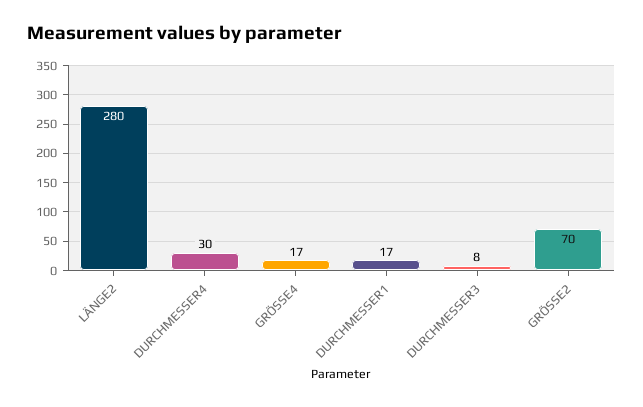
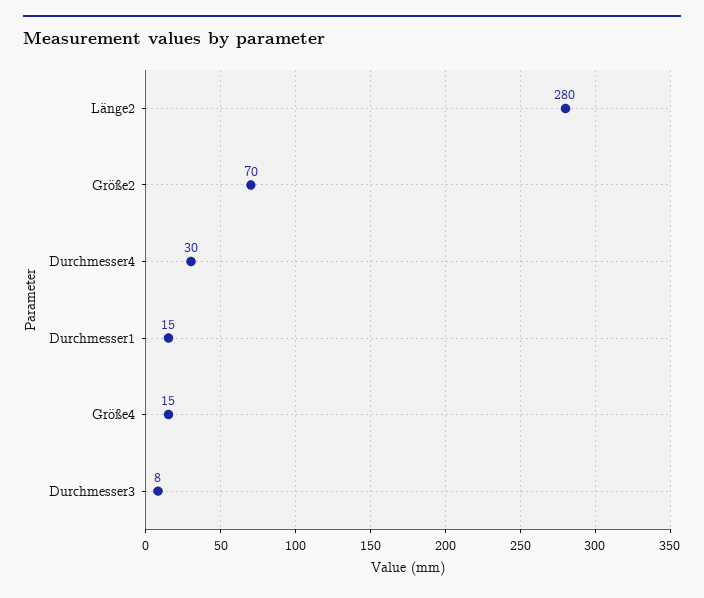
  {
    "LÄNGE2": 280,
    "DURCHMESSER4": 30,
-   "GRÖSSE4": 17,
+   "GRÖSSE4": 15,
-   "DURCHMESSER1": 17,
+   "DURCHMESSER1": 15,
    "DURCHMESSER3": 8,
    "GRÖSSE2": 70
  }

